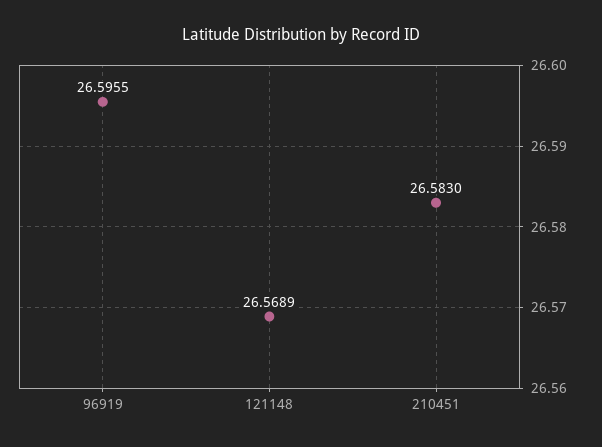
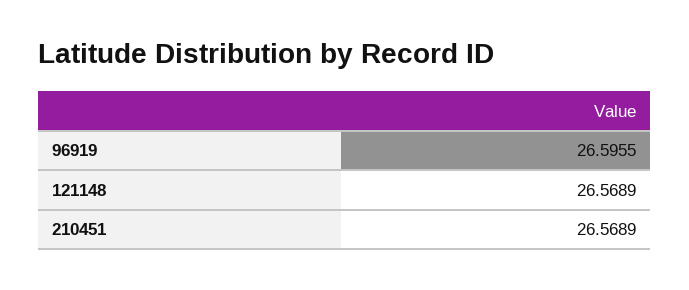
  {
    "96919": 26.5955,
    "121148": 26.5689,
-   "210451": 26.583
+   "210451": 26.5689
  }

